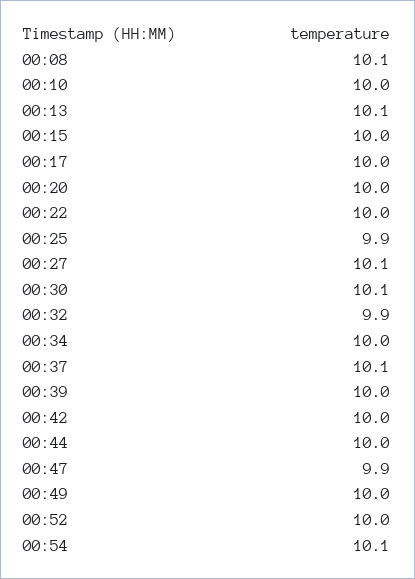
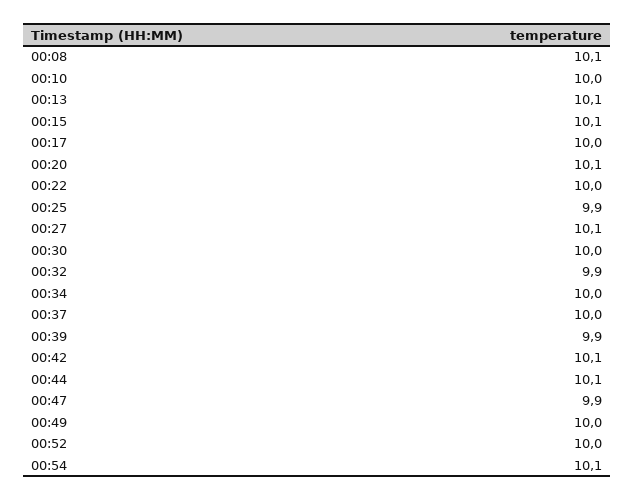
  {
    "00:08": 10.1,
    "00:10": 10,
    "00:13": 10.1,
-   "00:15": 10,
+   "00:15": 10.1,
    "00:17": 10,
-   "00:20": 10,
+   "00:20": 10.1,
    "00:22": 10,
    "00:25": 9.9,
    "00:27": 10.1,
-   "00:30": 10.1,
+   "00:30": 10,
    "00:32": 9.9,
    "00:34": 10,
-   "00:37": 10.1,
+   "00:37": 10,
-   "00:39": 10,
+   "00:39": 9.9,
-   "00:42": 10,
+   "00:42": 10.1,
-   "00:44": 10,
+   "00:44": 10.1,
    "00:47": 9.9,
    "00:49": 10,
    "00:52": 10,
    "00:54": 10.1
  }

